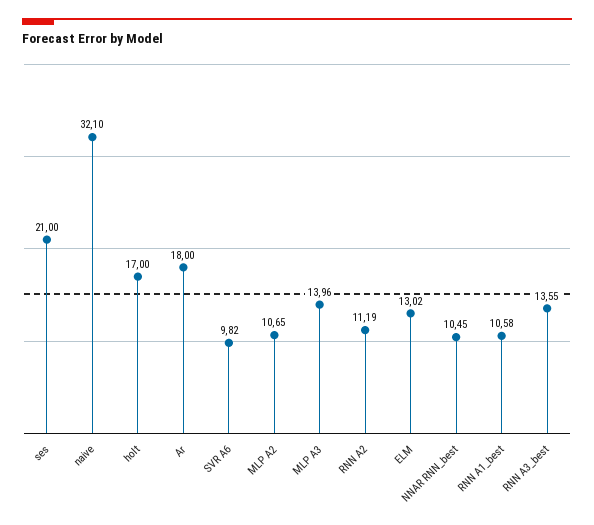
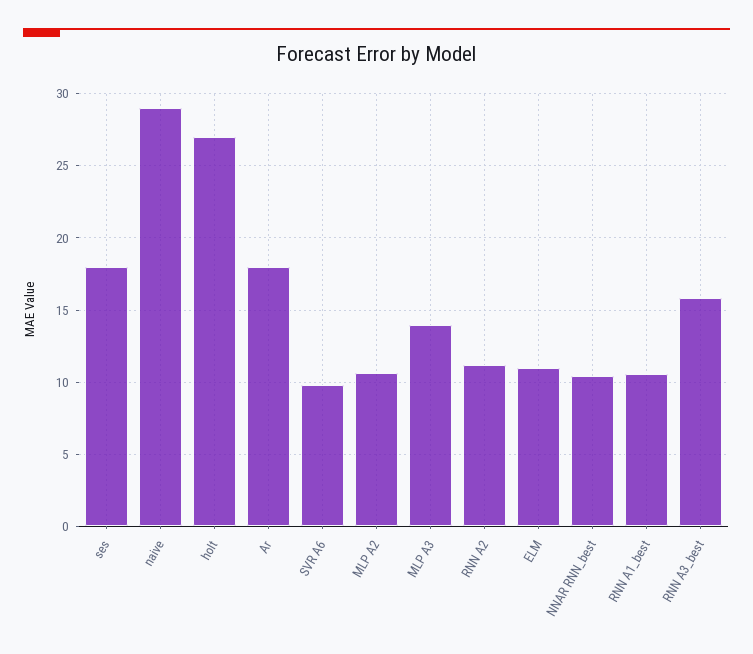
  {
-   "ses": 21,
+   "ses": 18,
-   "naive": 32.1,
+   "naive": 29,
-   "holt": 17,
+   "holt": 27,
    "Ar": 18,
    "SVR A6": 9.82,
    "MLP A2": 10.65,
    "MLP A3": 13.96,
    "RNN A2": 11.19,
-   "ELM": 13.02,
+   "ELM": 11,
    "NNAR RNN_best": 10.45,
    "RNN A1_best": 10.58,
-   "RNN A3_best": 13.55
+   "RNN A3_best": 16
  }

